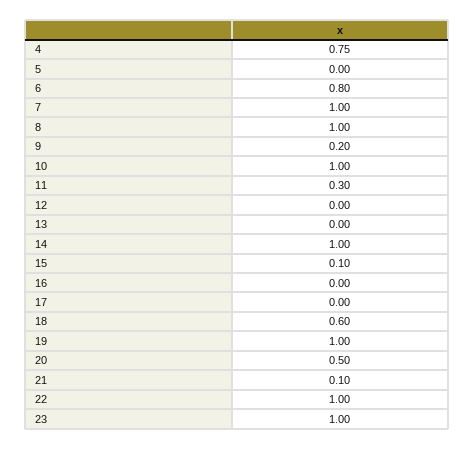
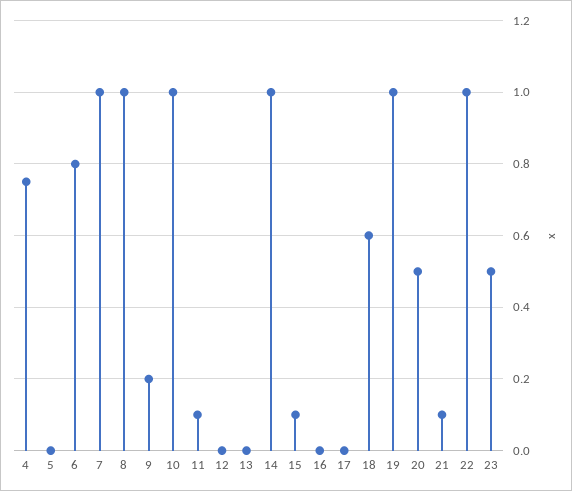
  {
    "4": 0.75,
    "5": 0,
    "6": 0.8,
    "7": 1,
    "8": 1,
    "9": 0.2,
    "10": 1,
-   "11": 0.3,
+   "11": 0.1,
    "12": 0,
    "13": 0,
    "14": 1,
    "15": 0.1,
    "16": 0,
    "17": 0,
    "18": 0.6,
    "19": 1,
    "20": 0.5,
    "21": 0.1,
    "22": 1,
-   "23": 1
+   "23": 0.5
  }

